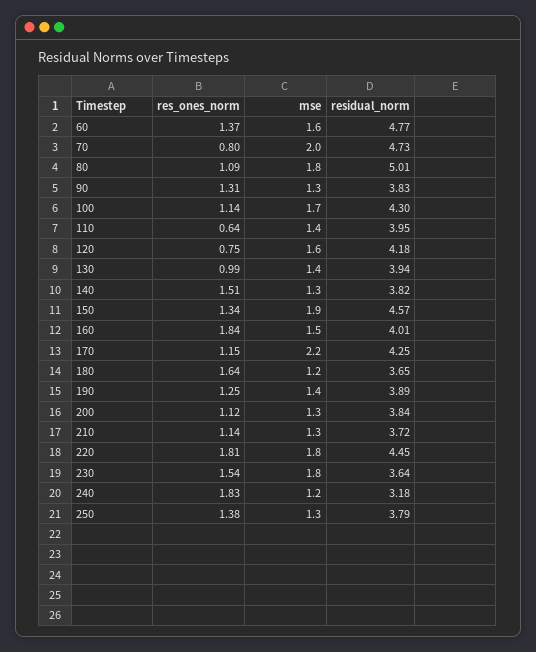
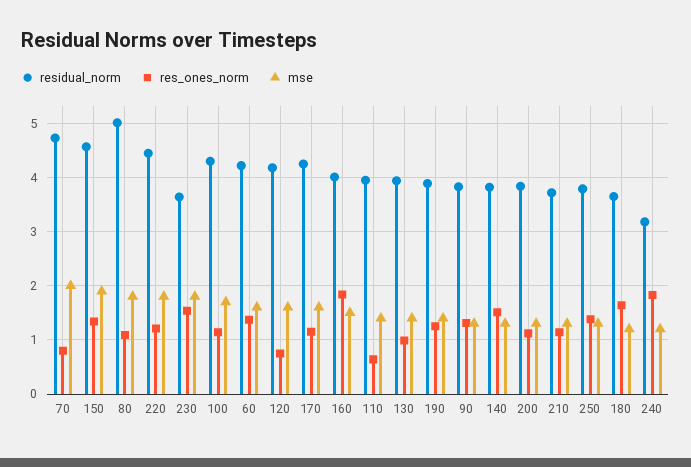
  {
    "res_ones_norm": {
      "60": 1.37,
      "70": 0.8,
      "80": 1.09,
      "90": 1.31,
      "100": 1.14,
      "110": 0.64,
      "120": 0.75,
      "130": 0.99,
      "140": 1.51,
      "150": 1.34,
      "160": 1.84,
      "170": 1.15,
      "180": 1.64,
      "190": 1.25,
      "200": 1.12,
      "210": 1.14,
-     "220": 1.81,
+     "220": 1.2,
      "230": 1.54,
      "240": 1.83,
      "250": 1.38
    },
    "mse": {
      "60": 1.6,
      "70": 2,
      "80": 1.8,
      "90": 1.3,
      "100": 1.7,
      "110": 1.4,
      "120": 1.6,
      "130": 1.4,
      "140": 1.3,
      "150": 1.9,
      "160": 1.5,
-     "170": 2.2,
+     "170": 1.6,
      "180": 1.2,
      "190": 1.4,
      "200": 1.3,
      "210": 1.3,
      "220": 1.8,
      "230": 1.8,
      "240": 1.2,
      "250": 1.3
    },
    "residual_norm": {
-     "60": 4.77,
+     "60": 4.2,
      "70": 4.73,
      "80": 5.01,
      "90": 3.83,
      "100": 4.3,
      "110": 3.95,
      "120": 4.18,
      "130": 3.94,
      "140": 3.82,
      "150": 4.57,
      "160": 4.01,
      "170": 4.25,
      "180": 3.65,
      "190": 3.89,
      "200": 3.84,
      "210": 3.72,
      "220": 4.45,
      "230": 3.64,
      "240": 3.18,
      "250": 3.79
    }
  }

